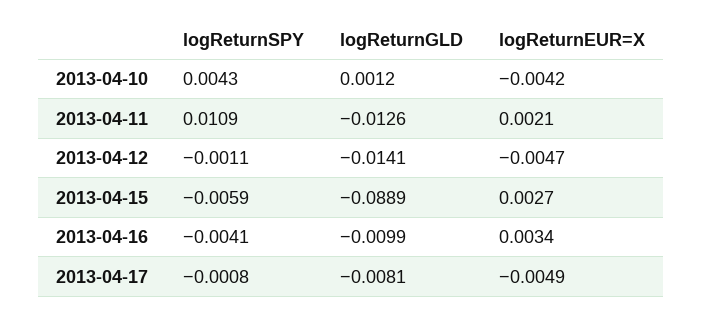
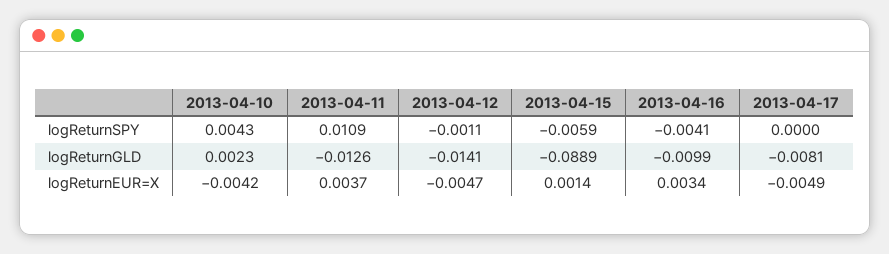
  {
    "logReturnSPY": {
      "2013-04-10": 0.0043,
      "2013-04-11": 0.0109,
      "2013-04-12": -0.0011,
      "2013-04-15": -0.0059,
      "2013-04-16": -0.0041,
-     "2013-04-17": -0.0008
+     "2013-04-17": 0
    },
    "logReturnGLD": {
-     "2013-04-10": 0.0012,
+     "2013-04-10": 0.0023,
      "2013-04-11": -0.0126,
      "2013-04-12": -0.0141,
      "2013-04-15": -0.0889,
      "2013-04-16": -0.0099,
      "2013-04-17": -0.0081
    },
    "logReturnEUR=X": {
      "2013-04-10": -0.0042,
-     "2013-04-11": 0.0021,
+     "2013-04-11": 0.0037,
      "2013-04-12": -0.0047,
-     "2013-04-15": 0.0027,
+     "2013-04-15": 0.0014,
      "2013-04-16": 0.0034,
      "2013-04-17": -0.0049
    }
  }

